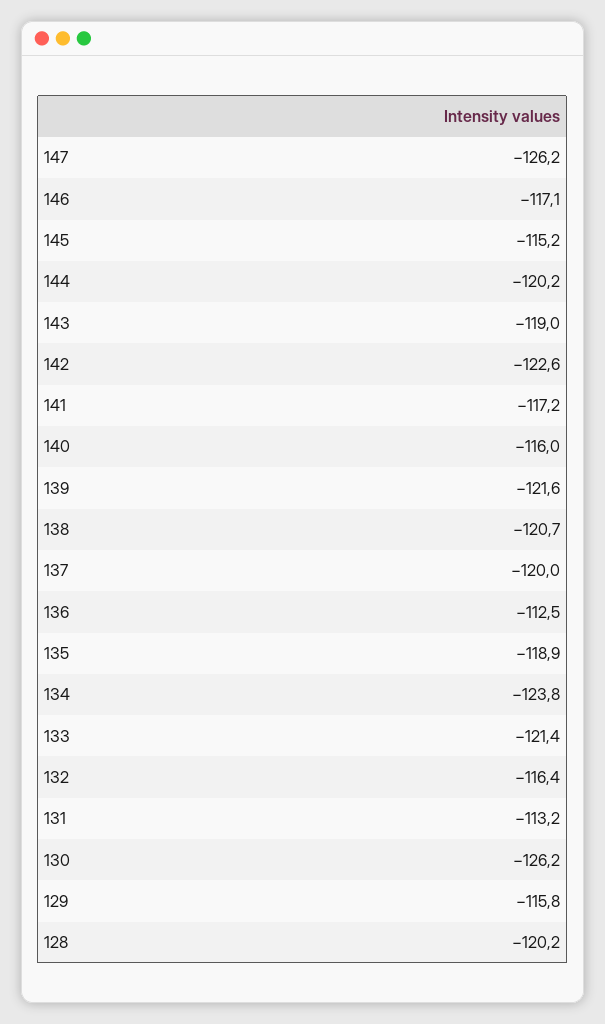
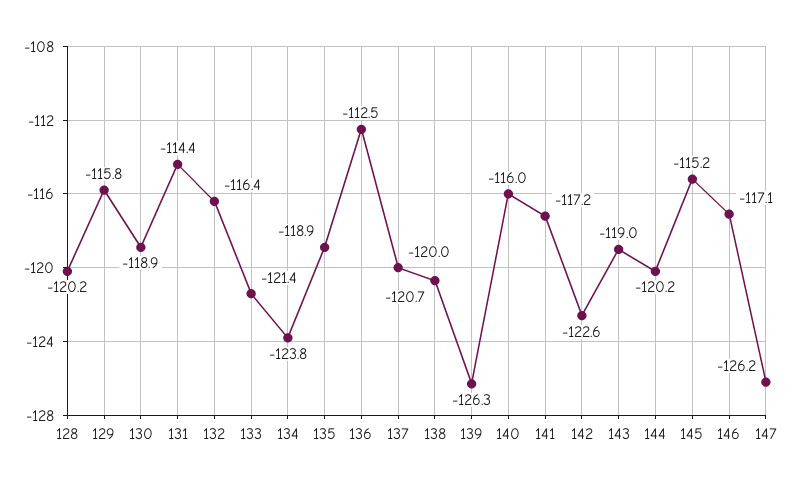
  {
    "147": -126.2,
    "146": -117.1,
    "145": -115.2,
    "144": -120.2,
    "143": -119,
    "142": -122.6,
    "141": -117.2,
    "140": -116,
-   "139": -121.6,
+   "139": -126.3,
    "138": -120.7,
    "137": -120,
    "136": -112.5,
    "135": -118.9,
    "134": -123.8,
    "133": -121.4,
    "132": -116.4,
-   "131": -113.2,
+   "131": -114.4,
-   "130": -126.2,
+   "130": -118.9,
    "129": -115.8,
    "128": -120.2
  }

